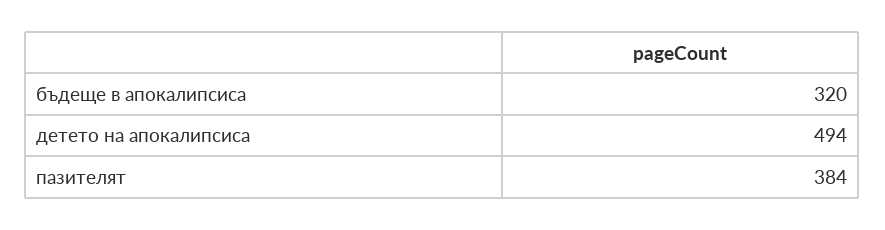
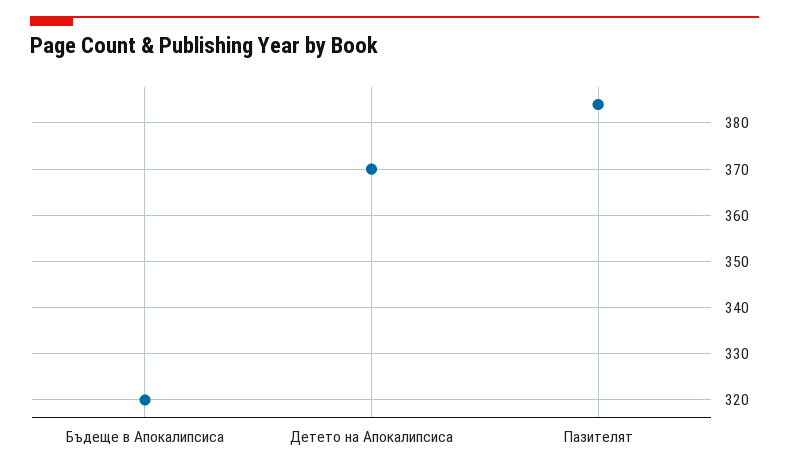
  {
    "бъдеще в апокалипсиса": 320,
-   "детето на апокалипсиса": 494,
+   "детето на апокалипсиса": 370,
    "пазителят": 384
  }

